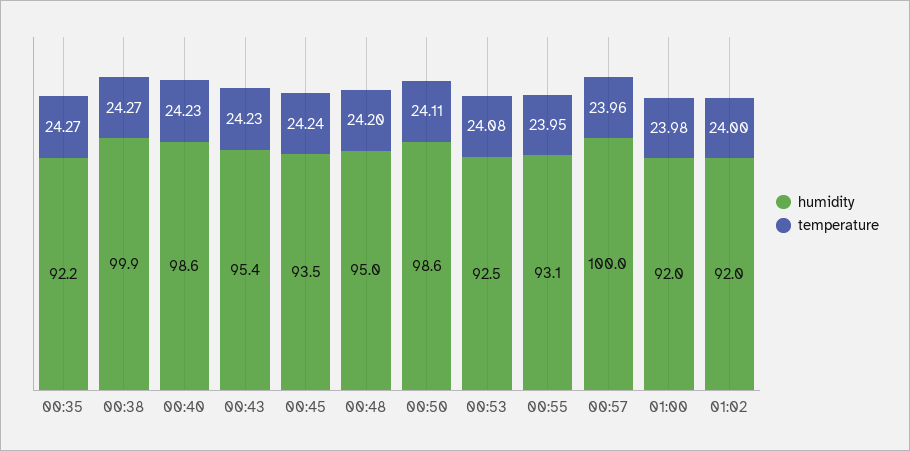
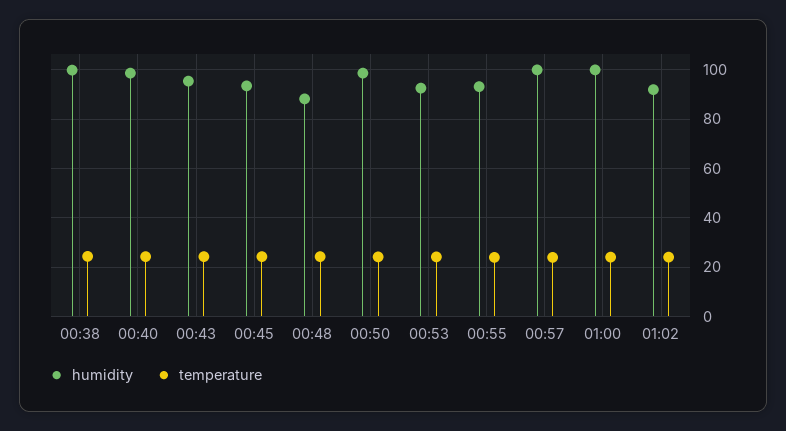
  {
    "humidity": {
-     "00:35": 92.2,
      "00:38": 99.9,
      "00:40": 98.6,
      "00:43": 95.4,
      "00:45": 93.5,
-     "00:48": 95,
+     "00:48": 87.5,
      "00:50": 98.6,
      "00:53": 92.5,
      "00:55": 93.1,
      "00:57": 100,
-     "01:00": 92,
+     "01:00": 100,
      "01:02": 92
    },
    "temperature": {
-     "00:35": 24.27,
      "00:38": 24.27,
      "00:40": 24.23,
      "00:43": 24.23,
      "00:45": 24.24,
      "00:48": 24.2,
      "00:50": 24.11,
      "00:53": 24.08,
      "00:55": 23.95,
      "00:57": 23.96,
      "01:00": 23.98,
      "01:02": 24
    }
  }

